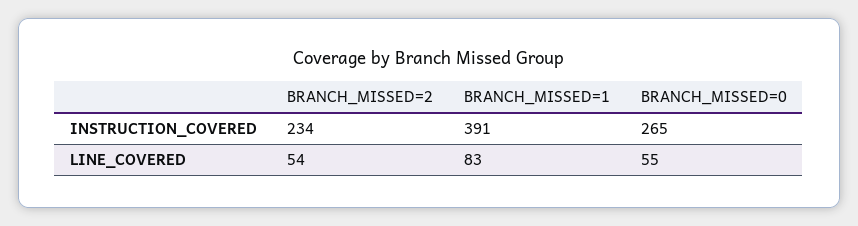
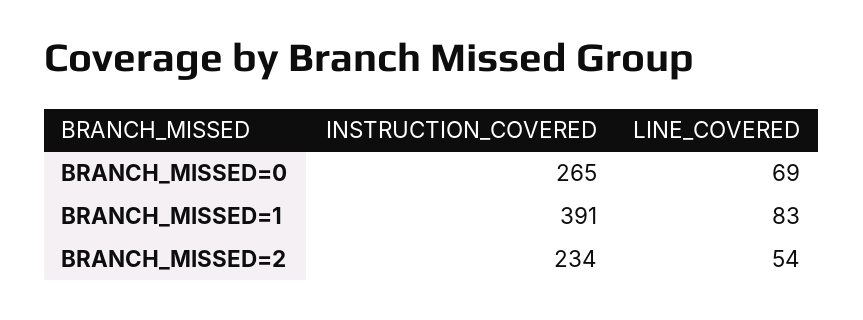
  {
    "BRANCH_MISSED=2": {
      "INSTRUCTION_COVERED": 234,
      "LINE_COVERED": 54
    },
    "BRANCH_MISSED=1": {
      "INSTRUCTION_COVERED": 391,
      "LINE_COVERED": 83
    },
    "BRANCH_MISSED=0": {
      "INSTRUCTION_COVERED": 265,
-     "LINE_COVERED": 55
+     "LINE_COVERED": 69
    }
  }

